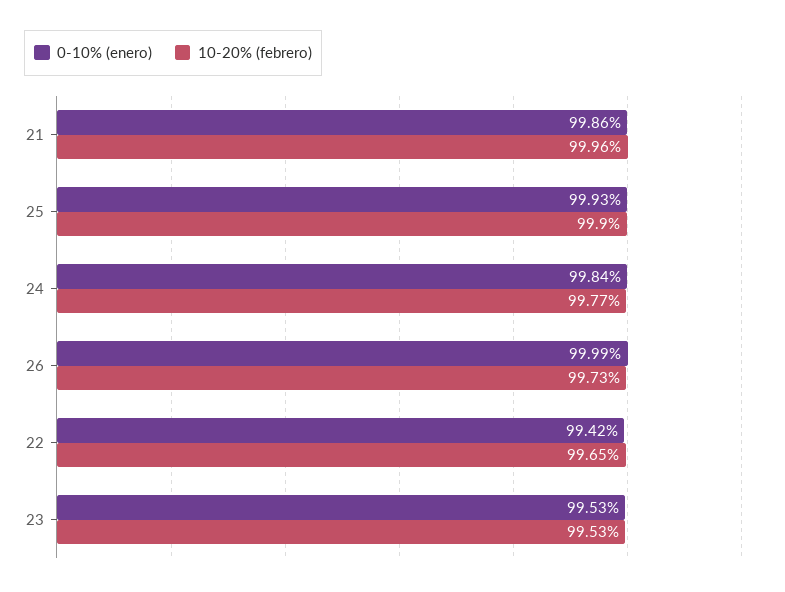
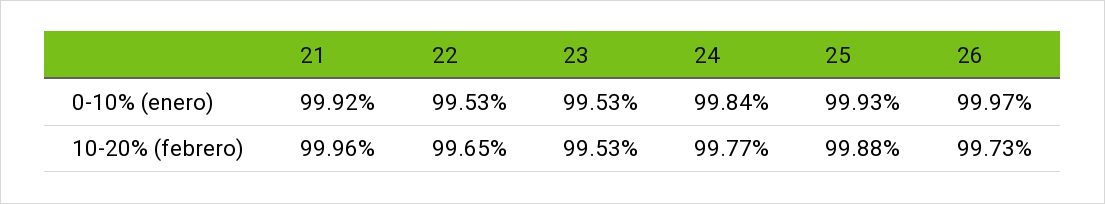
  {
    "0-10% (enero)": {
-     "21": 99.86,
+     "21": 99.92,
      "25": 99.93,
      "24": 99.84,
-     "26": 99.99,
+     "26": 99.97,
-     "22": 99.42,
+     "22": 99.53,
      "23": 99.53
    },
    "10-20% (febrero)": {
      "21": 99.96,
-     "25": 99.9,
+     "25": 99.88,
      "24": 99.77,
      "26": 99.73,
      "22": 99.65,
      "23": 99.53
    }
  }

